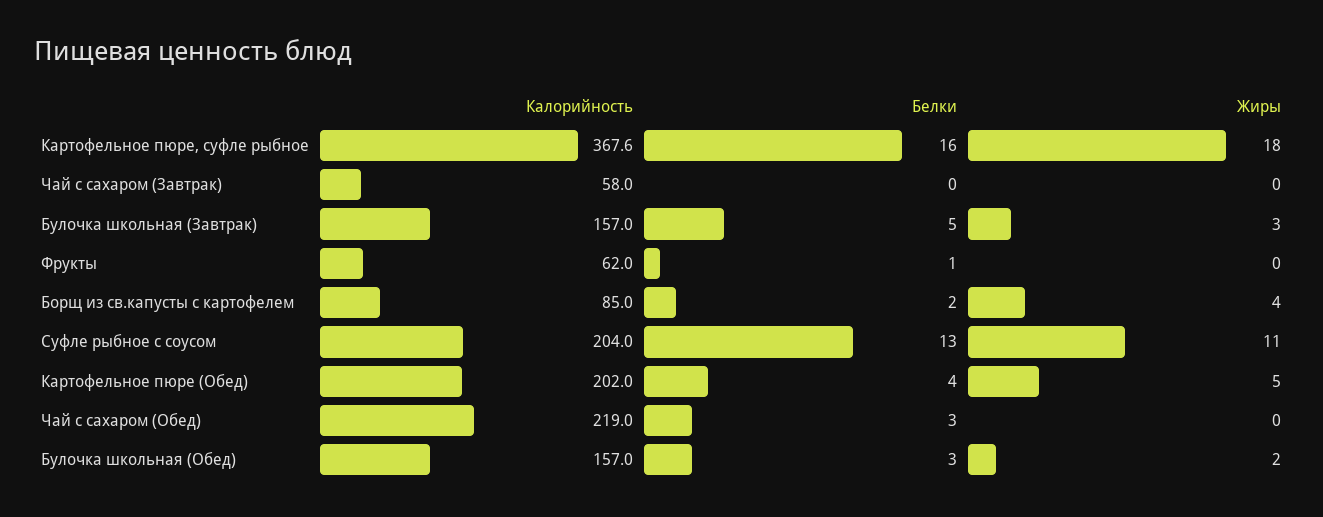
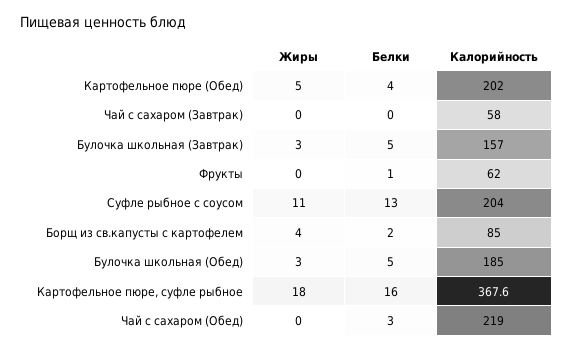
  {
    "Калорийность": {
      "Картофельное пюре, суфле рыбное": 367.6,
      "Чай с сахаром (Завтрак)": 58,
      "Булочка школьная (Завтрак)": 157,
      "Фрукты": 62,
      "Борщ из св.капусты с картофелем": 85,
      "Суфле рыбное с соусом": 204,
      "Картофельное пюре (Обед)": 202,
      "Чай с сахаром (Обед)": 219,
-     "Булочка школьная (Обед)": 157
+     "Булочка школьная (Обед)": 185
    },
    "Белки": {
      "Картофельное пюре, суфле рыбное": 16,
      "Чай с сахаром (Завтрак)": 0,
      "Булочка школьная (Завтрак)": 5,
      "Фрукты": 1,
      "Борщ из св.капусты с картофелем": 2,
      "Суфле рыбное с соусом": 13,
      "Картофельное пюре (Обед)": 4,
      "Чай с сахаром (Обед)": 3,
-     "Булочка школьная (Обед)": 3
+     "Булочка школьная (Обед)": 5
    },
    "Жиры": {
      "Картофельное пюре, суфле рыбное": 18,
      "Чай с сахаром (Завтрак)": 0,
      "Булочка школьная (Завтрак)": 3,
      "Фрукты": 0,
      "Борщ из св.капусты с картофелем": 4,
      "Суфле рыбное с соусом": 11,
      "Картофельное пюре (Обед)": 5,
      "Чай с сахаром (Обед)": 0,
-     "Булочка школьная (Обед)": 2
+     "Булочка школьная (Обед)": 3
    }
  }

